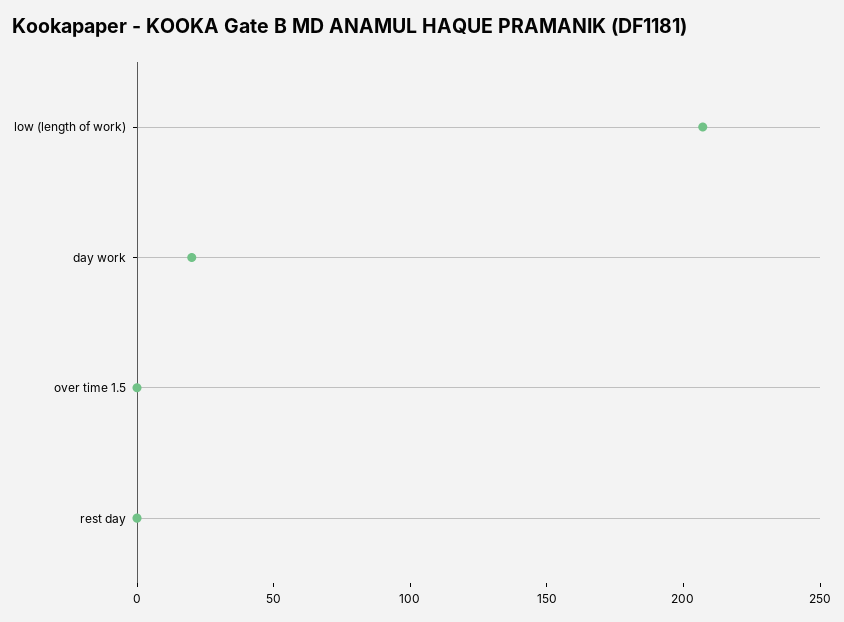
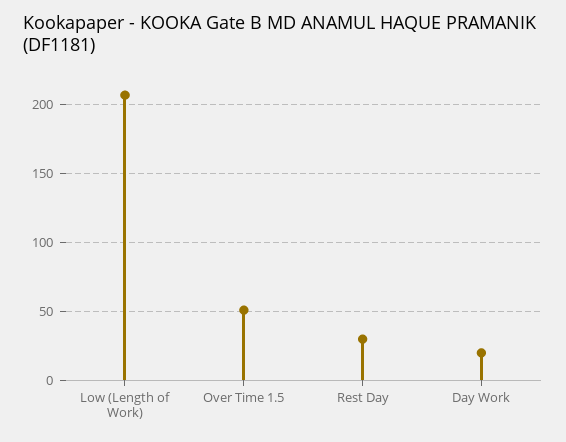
  {
    "low (length of work)": 205,
    "day work": 20,
-   "over time 1.5": 0,
+   "over time 1.5": 50,
-   "rest day": 0
+   "rest day": 30
  }

